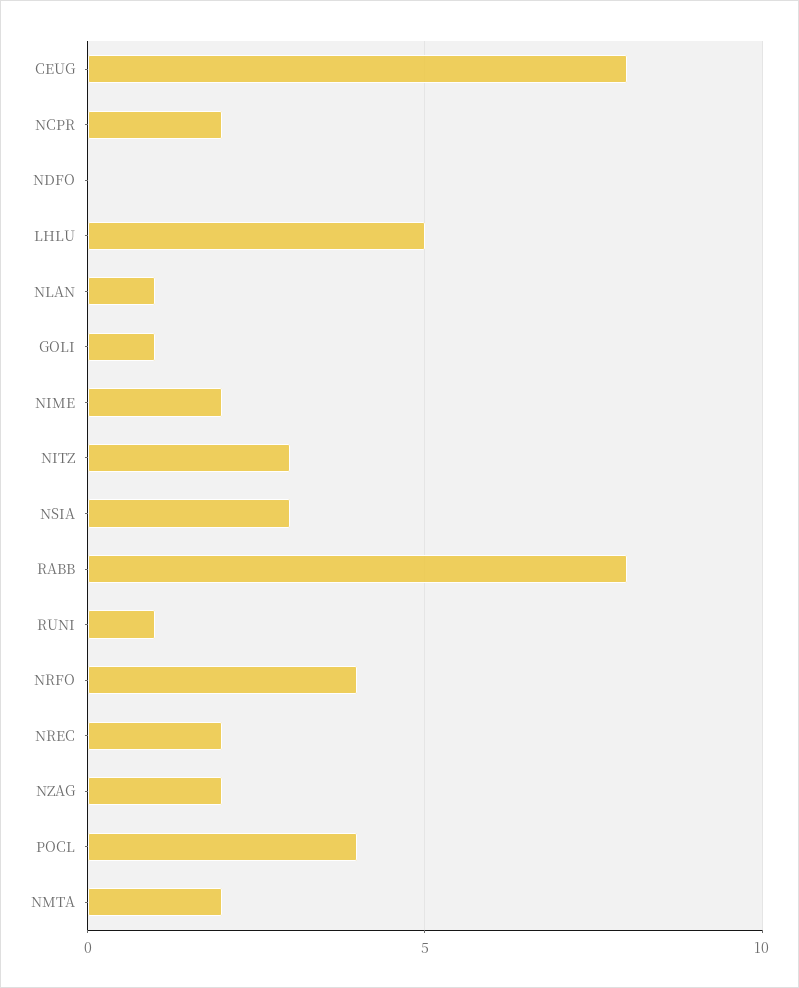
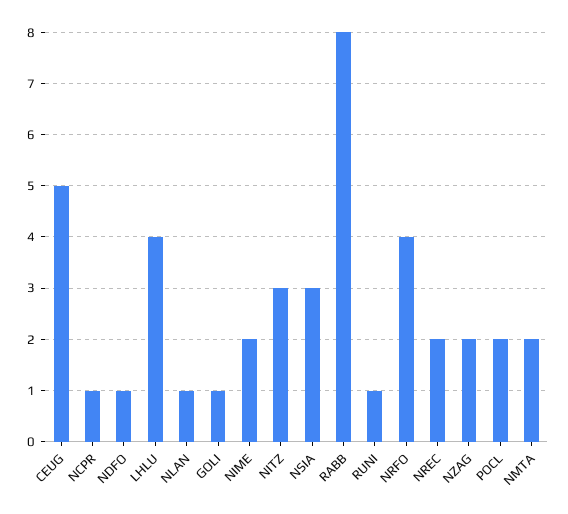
  {
-   "CEUG": 8,
+   "CEUG": 5,
-   "NCPR": 2,
+   "NCPR": 1,
-   "NDFO": 0,
+   "NDFO": 1,
-   "LHLU": 5,
+   "LHLU": 4,
    "NLAN": 1,
    "GOLI": 1,
    "NIME": 2,
    "NITZ": 3,
    "NSIA": 3,
    "RABB": 8,
    "RUNI": 1,
    "NRFO": 4,
    "NREC": 2,
    "NZAG": 2,
-   "POCL": 4,
+   "POCL": 2,
    "NMTA": 2
  }

